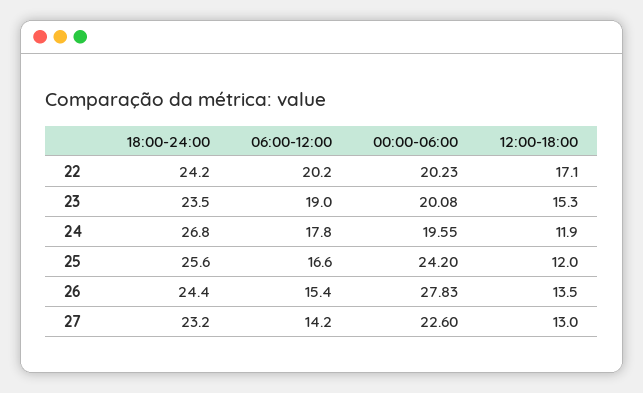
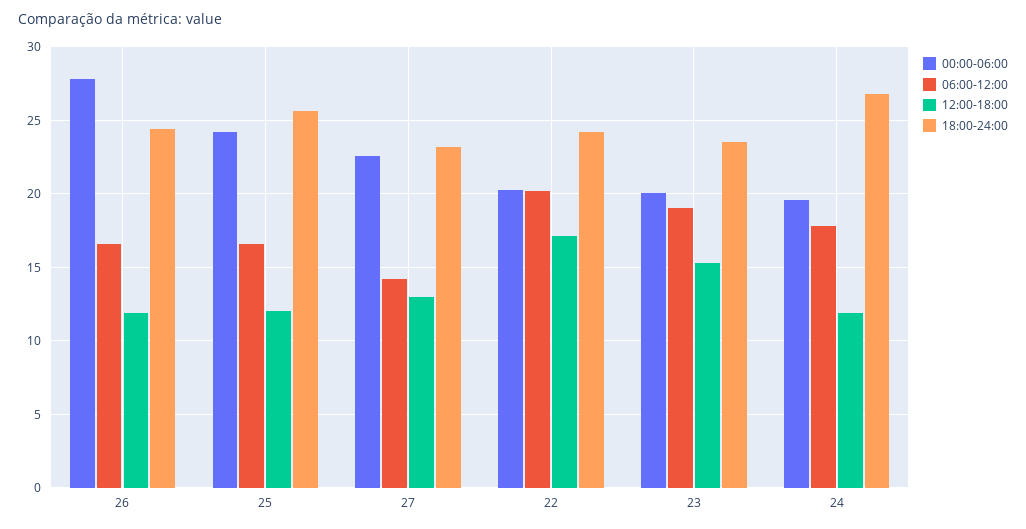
  {
    "18:00-24:00": {
      "22": 24.2,
      "23": 23.5,
      "24": 26.8,
      "25": 25.6,
      "26": 24.4,
      "27": 23.2
    },
    "06:00-12:00": {
      "22": 20.2,
      "23": 19,
      "24": 17.8,
      "25": 16.6,
-     "26": 15.4,
+     "26": 16.5,
      "27": 14.2
    },
    "00:00-06:00": {
      "22": 20.23,
      "23": 20.08,
      "24": 19.55,
      "25": 24.2,
      "26": 27.83,
      "27": 22.6
    },
    "12:00-18:00": {
      "22": 17.1,
      "23": 15.3,
      "24": 11.9,
      "25": 12,
-     "26": 13.5,
+     "26": 12,
      "27": 13
    }
  }

